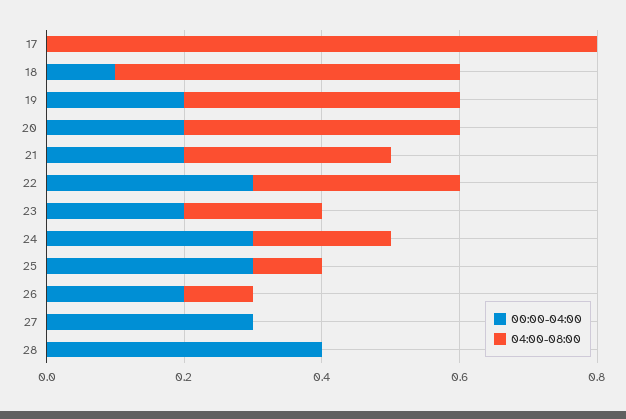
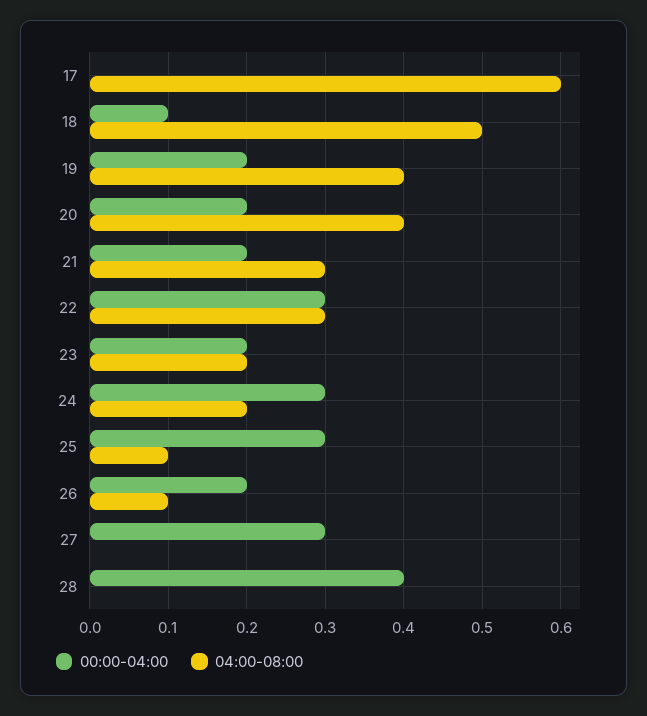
  {
    "00:00-04:00": {
      "17": 0,
      "18": 0.1,
      "19": 0.2,
      "20": 0.2,
      "21": 0.2,
      "22": 0.3,
      "23": 0.2,
      "24": 0.3,
      "25": 0.3,
      "26": 0.2,
      "27": 0.3,
      "28": 0.4
    },
    "04:00-08:00": {
-     "17": 0.8,
+     "17": 0.6,
      "18": 0.5,
      "19": 0.4,
      "20": 0.4,
      "21": 0.3,
      "22": 0.3,
      "23": 0.2,
      "24": 0.2,
      "25": 0.1,
      "26": 0.1,
      "27": 0,
      "28": 0
    }
  }

